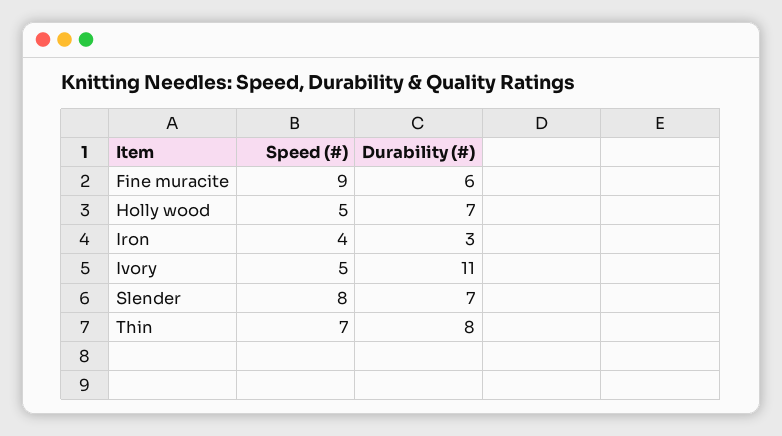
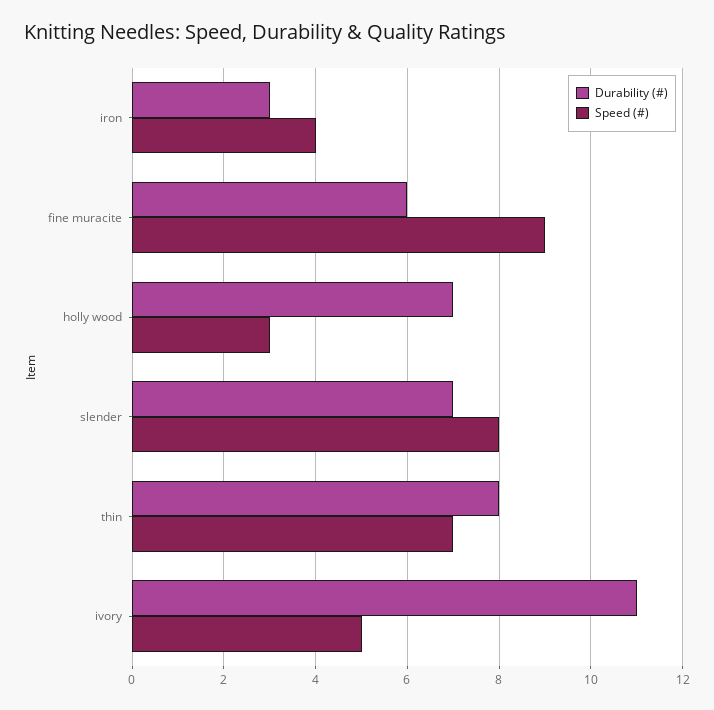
  {
    "Speed (#)": {
      "Fine muracite": 9,
-     "Holly wood": 5,
+     "Holly wood": 3,
      "Iron": 4,
      "Ivory": 5,
      "Slender": 8,
      "Thin": 7
    },
    "Durability (#)": {
      "Fine muracite": 6,
      "Holly wood": 7,
      "Iron": 3,
      "Ivory": 11,
      "Slender": 7,
      "Thin": 8
    }
  }

